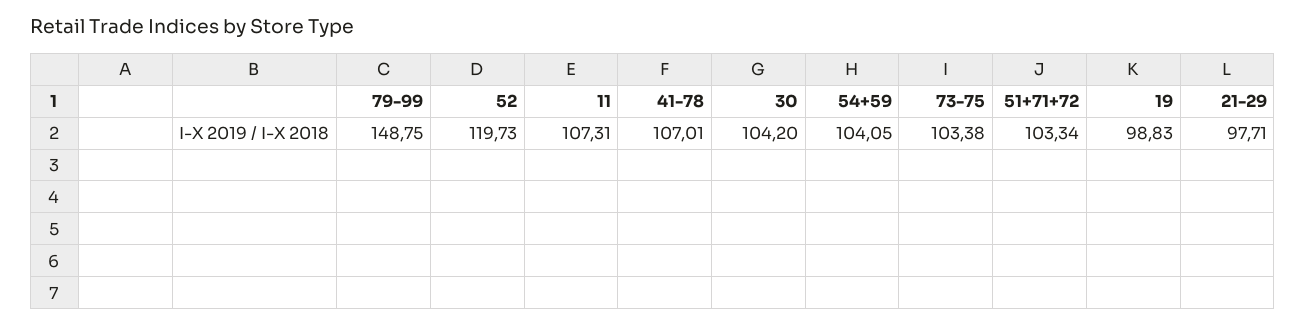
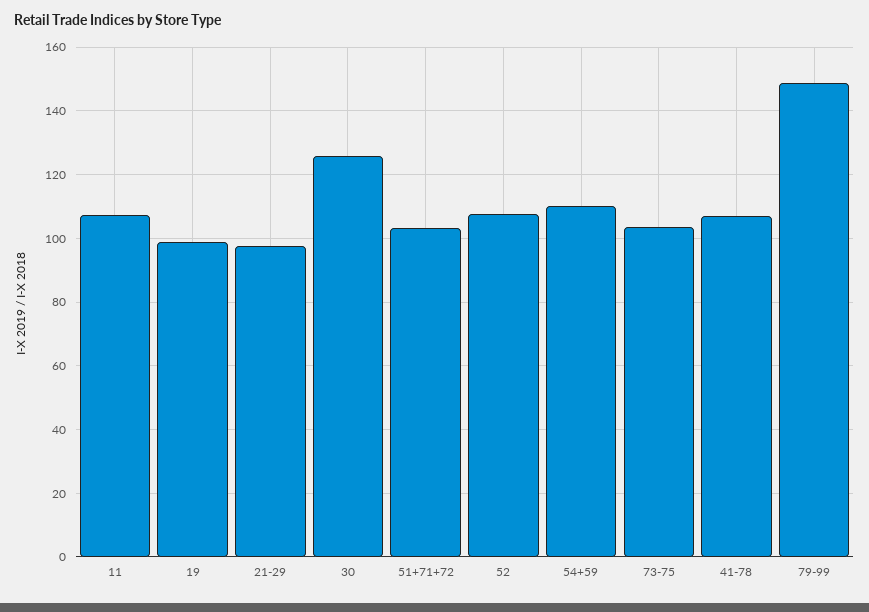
  {
    "79-99": 148.75,
-   "52": 119.73,
+   "52": 108,
    "11": 107.31,
    "41-78": 107.01,
-   "30": 104.2,
+   "30": 126,
-   "54+59": 104.05,
+   "54+59": 110,
    "73-75": 103.38,
    "51+71+72": 103.34,
    "19": 98.83,
    "21-29": 97.71
  }

